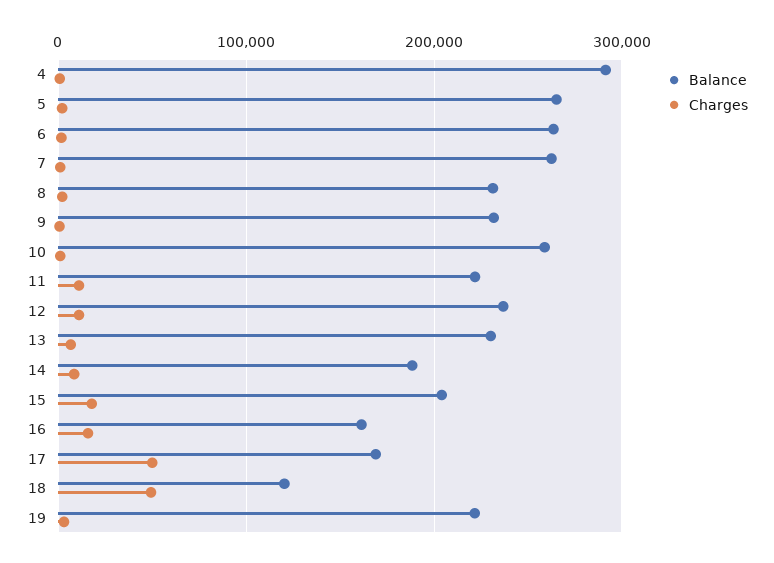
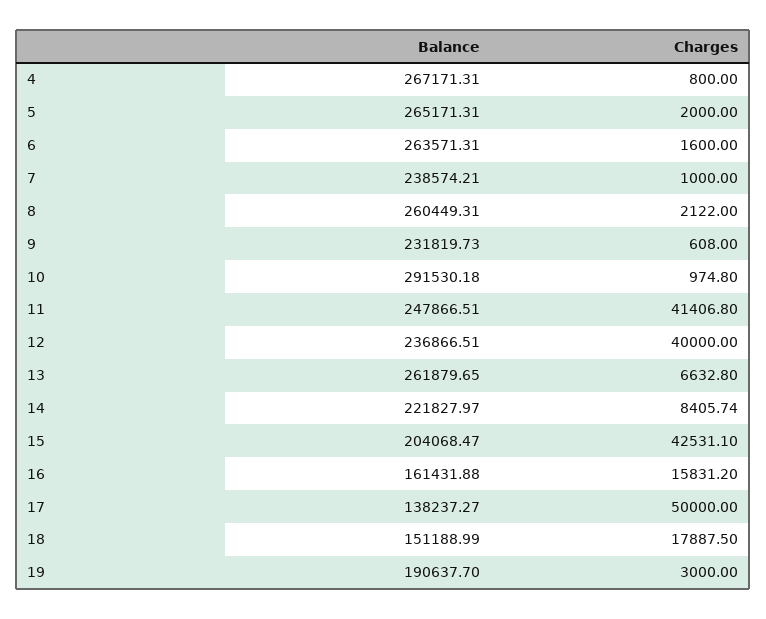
  {
    "Balance": {
-     "4": 290000,
+     "4": 267171.31,
      "5": 265171.31,
      "6": 263571.31,
-     "7": 260000,
+     "7": 238574.21,
-     "8": 230000,
+     "8": 260449.31,
      "9": 231819.73,
-     "10": 260000,
+     "10": 291530.18,
-     "11": 220000,
+     "11": 247866.51,
      "12": 236866.51,
-     "13": 230000,
+     "13": 261879.65,
-     "14": 190000,
+     "14": 221827.97,
      "15": 204068.47,
      "16": 161431.88,
-     "17": 170000,
+     "17": 138237.27,
-     "18": 120000,
+     "18": 151188.99,
-     "19": 220000
+     "19": 190637.7
    },
    "Charges": {
      "4": 800,
      "5": 2000,
      "6": 1600,
      "7": 1000,
      "8": 2122,
      "9": 608,
      "10": 974.8,
-     "11": 10000,
+     "11": 41406.8,
-     "12": 10000,
+     "12": 40000,
      "13": 6632.8,
      "14": 8405.74,
-     "15": 20000,
+     "15": 42531.1,
      "16": 15831.2,
      "17": 50000,
-     "18": 50000,
+     "18": 17887.5,
      "19": 3000
    }
  }

